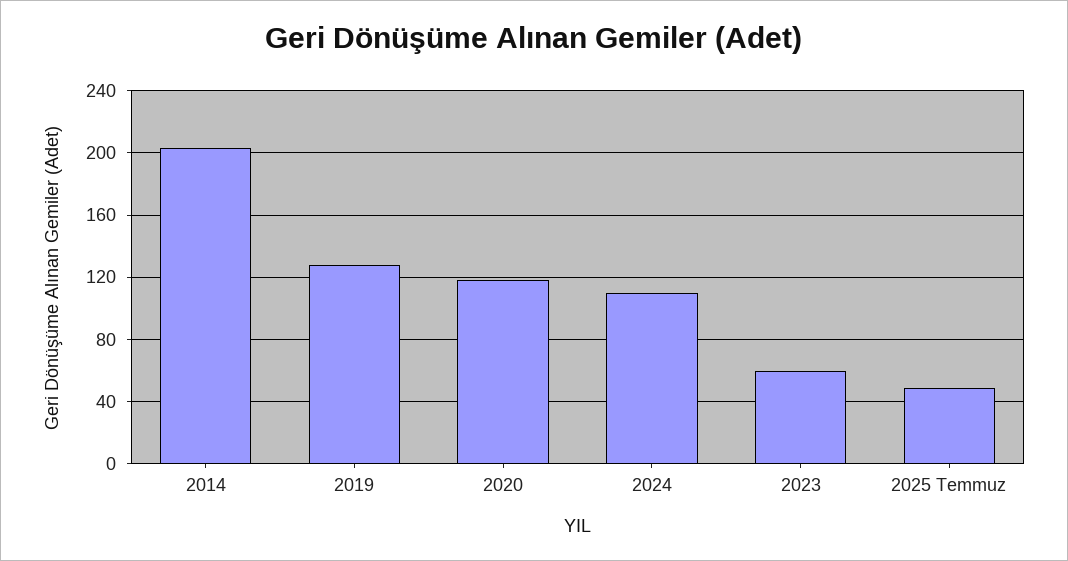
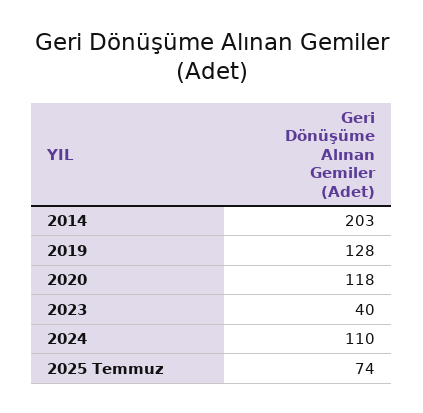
  {
    "2014": 203,
    "2019": 128,
    "2020": 118,
    "2024": 110,
-   "2023": 60,
+   "2023": 40,
-   "2025 Temmuz": 50
+   "2025 Temmuz": 74
  }

